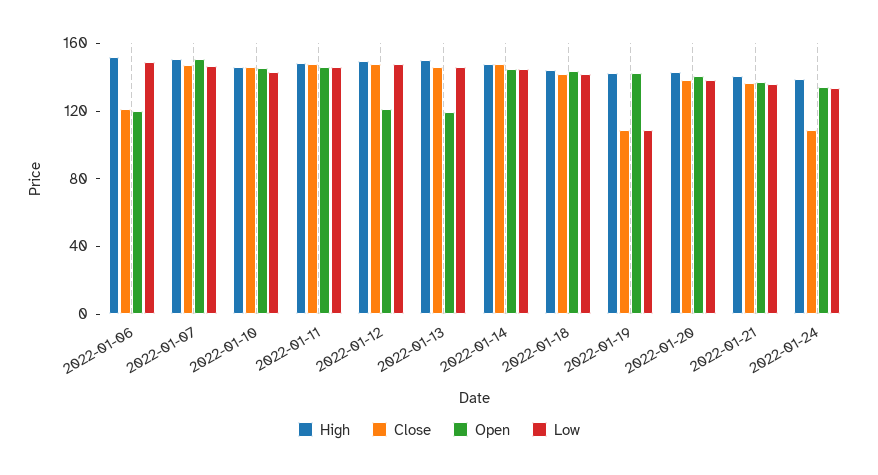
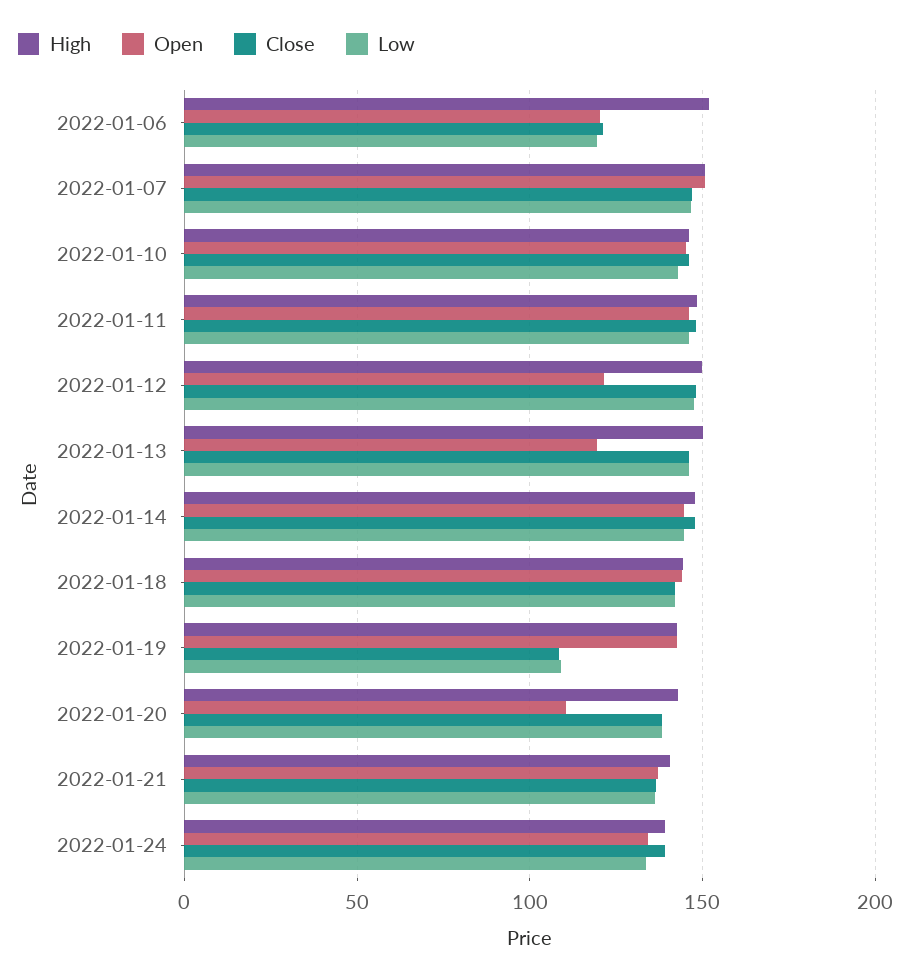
  {
    "High": {
      "2022-01-06": 150,
      "2022-01-07": 150,
      "2022-01-10": 145,
      "2022-01-11": 150,
      "2022-01-12": 150,
      "2022-01-13": 150,
      "2022-01-14": 150,
      "2022-01-18": 145,
      "2022-01-19": 145,
      "2022-01-20": 145,
      "2022-01-21": 140,
      "2022-01-24": 140
    },
    "Close": {
      "2022-01-06": 120,
      "2022-01-07": 145,
      "2022-01-10": 145,
      "2022-01-11": 150,
      "2022-01-12": 150,
      "2022-01-13": 145,
      "2022-01-14": 150,
      "2022-01-18": 140,
      "2022-01-19": 110,
      "2022-01-20": 140,
      "2022-01-21": 135,
-     "2022-01-24": 110
+     "2022-01-24": 140
    },
    "Open": {
      "2022-01-06": 120,
      "2022-01-07": 150,
      "2022-01-10": 145,
      "2022-01-11": 145,
      "2022-01-12": 120,
      "2022-01-13": 120,
      "2022-01-14": 145,
      "2022-01-18": 145,
      "2022-01-19": 145,
-     "2022-01-20": 140,
+     "2022-01-20": 110,
      "2022-01-21": 135,
      "2022-01-24": 135
    },
    "Low": {
-     "2022-01-06": 150,
+     "2022-01-06": 120,
      "2022-01-07": 145,
      "2022-01-10": 145,
      "2022-01-11": 145,
      "2022-01-12": 150,
      "2022-01-13": 145,
      "2022-01-14": 145,
      "2022-01-18": 140,
      "2022-01-19": 110,
      "2022-01-20": 140,
      "2022-01-21": 135,
      "2022-01-24": 135
    }
  }

